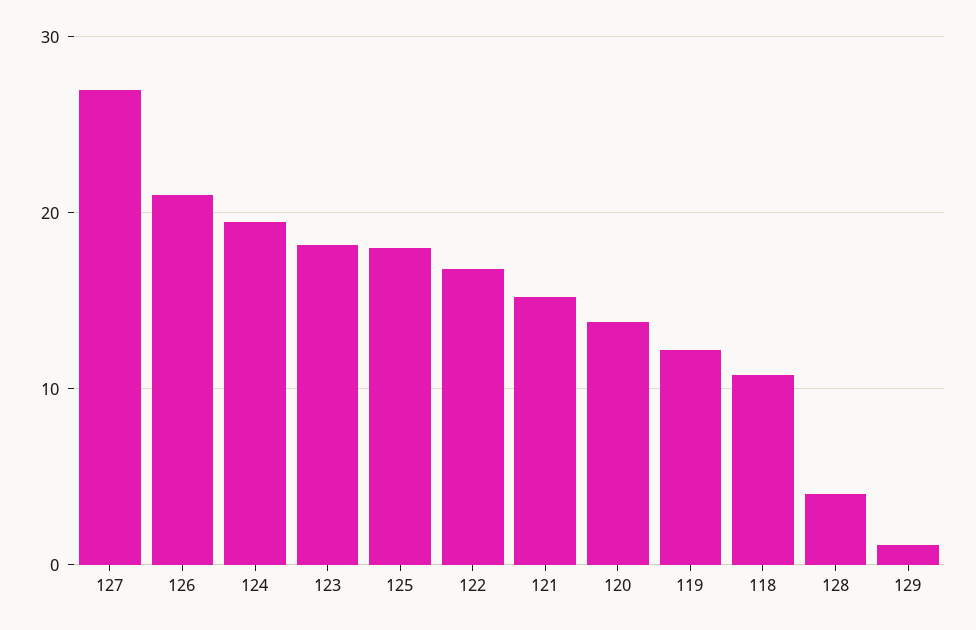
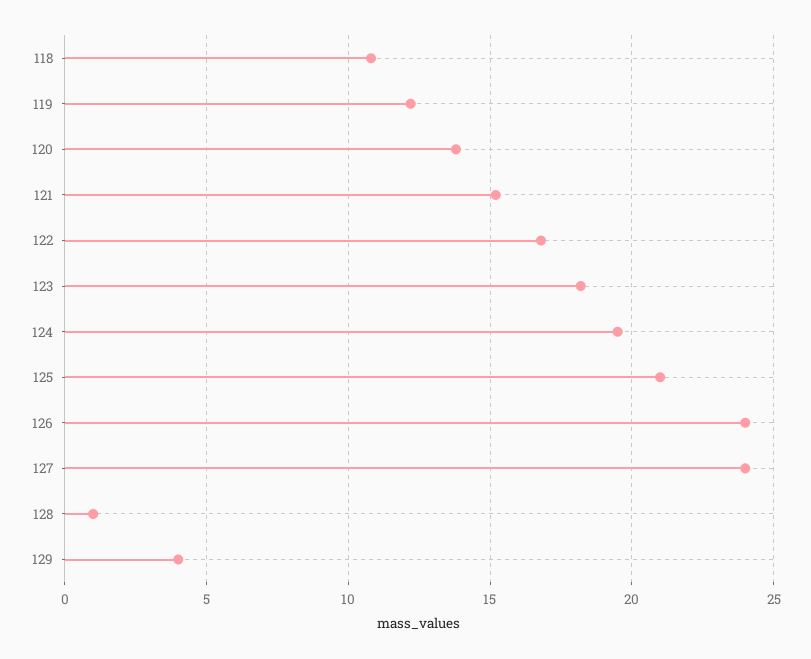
  {
-   "127": 27,
+   "127": 24,
-   "126": 21,
+   "126": 24,
    "124": 19.5,
    "123": 18,
-   "125": 18,
+   "125": 21,
    "122": 17,
    "121": 15,
    "120": 14,
    "119": 12,
    "118": 11,
-   "128": 4,
+   "128": 1,
-   "129": 1
+   "129": 4
  }

